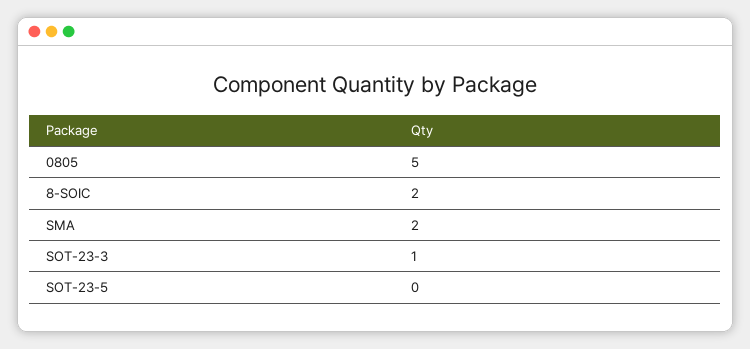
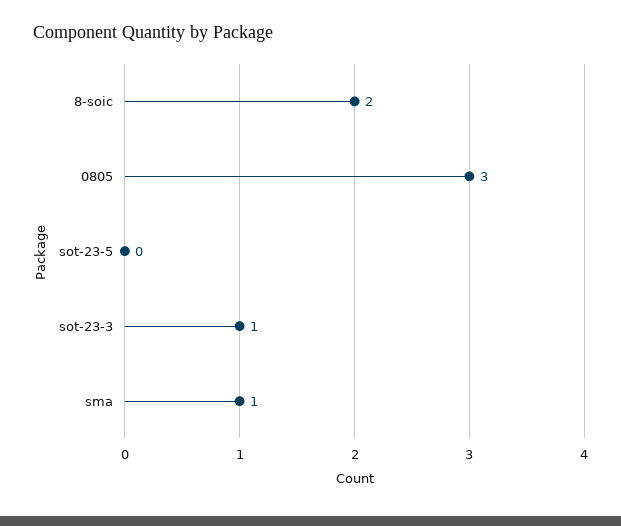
  {
-   "0805": 5,
+   "0805": 3,
    "8-SOIC": 2,
-   "SMA": 2,
+   "SMA": 1,
    "SOT-23-3": 1,
    "SOT-23-5": 0
  }

